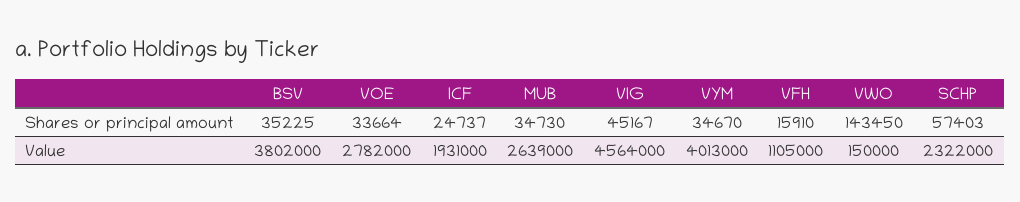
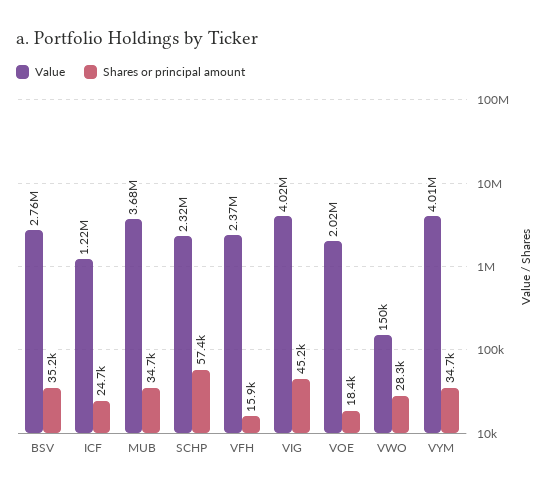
  {
    "Shares or principal amount": {
      "BSV": 35225,
-     "VOE": 33664,
+     "VOE": 18400,
      "ICF": 24737,
      "MUB": 34730,
      "VIG": 45167,
      "VYM": 34670,
      "VFH": 15910,
-     "VWO": 143450,
+     "VWO": 28300,
      "SCHP": 57403
    },
    "Value": {
-     "BSV": 3802000,
+     "BSV": 2760000,
-     "VOE": 2782000,
+     "VOE": 2020000,
-     "ICF": 1931000,
+     "ICF": 1220000,
-     "MUB": 2639000,
+     "MUB": 3680000,
-     "VIG": 4564000,
+     "VIG": 4020000,
      "VYM": 4013000,
-     "VFH": 1105000,
+     "VFH": 2370000,
      "VWO": 150000,
      "SCHP": 2322000
    }
  }

